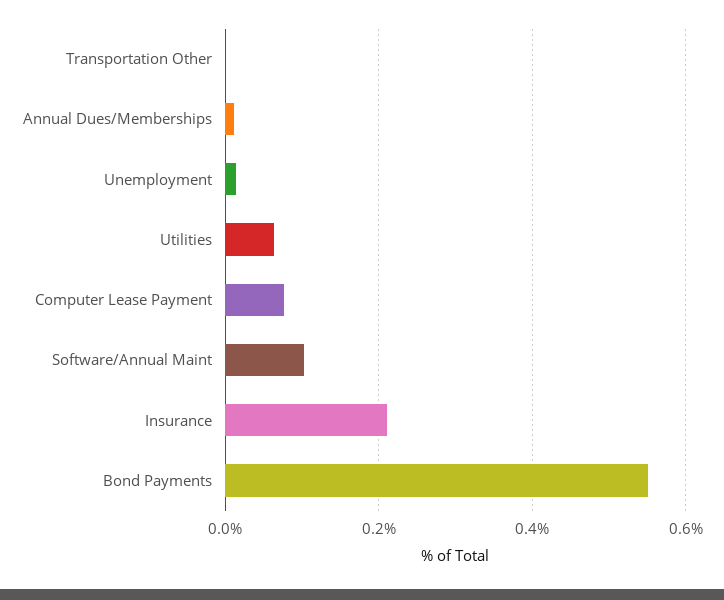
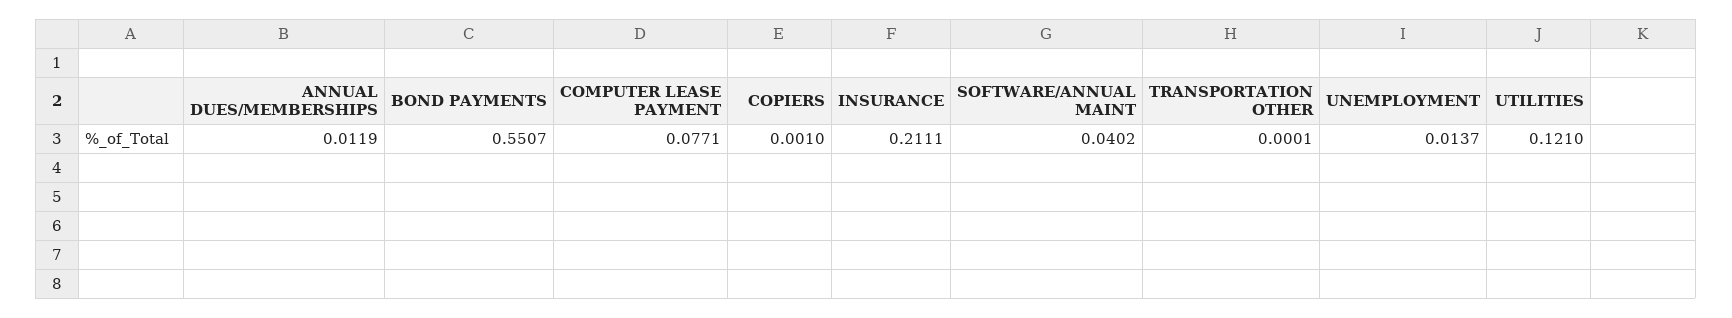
  {
    "Transportation Other": 0.0001,
    "Annual Dues/Memberships": 0.0119,
    "Unemployment": 0.0137,
-   "Utilities": 0.06,
+   "Utilities": 0.121,
    "Computer Lease Payment": 0.0771,
-   "Software/Annual Maint": 0.1,
+   "Software/Annual Maint": 0.0402,
    "Insurance": 0.2111,
-   "Bond Payments": 0.5507
+   "Bond Payments": 0.5507,
+   "COPIERS": 0.001
  }

